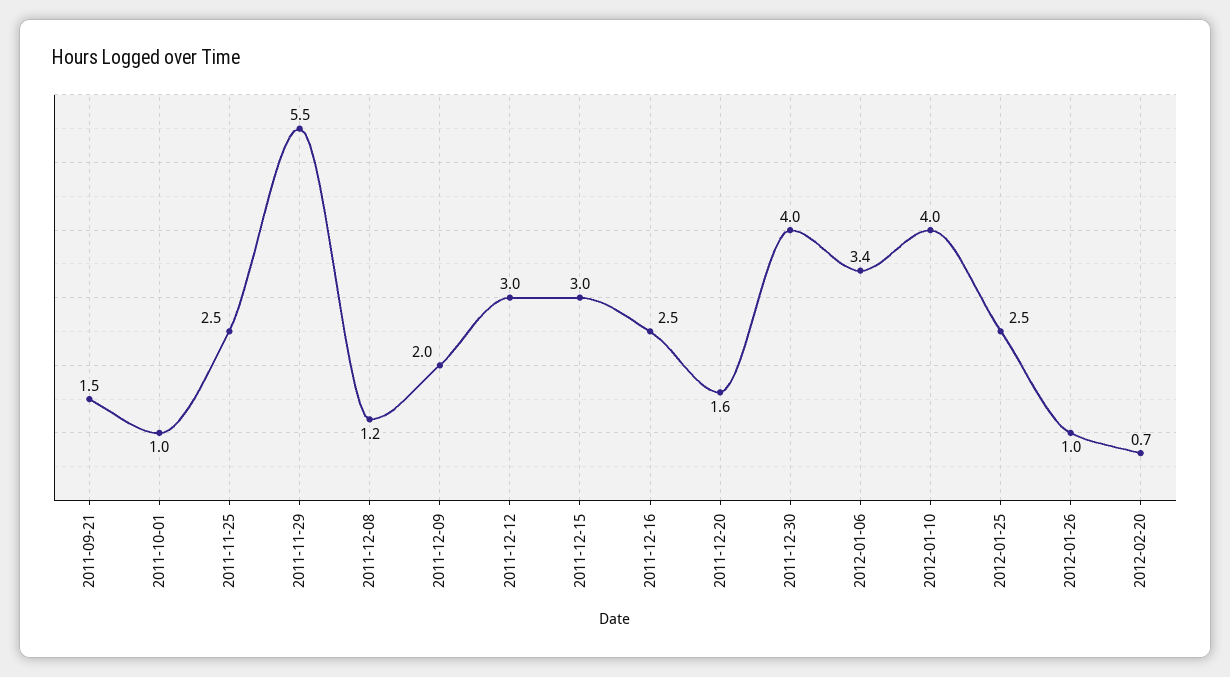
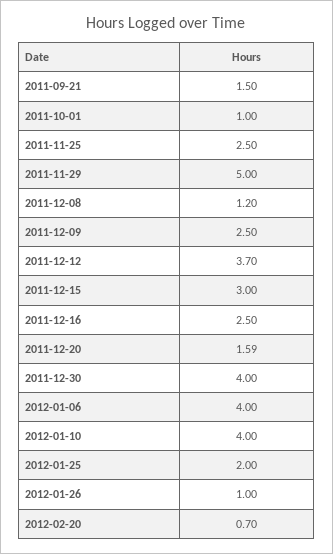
  {
    "2011-09-21": 1.5,
    "2011-10-01": 1,
    "2011-11-25": 2.5,
-   "2011-11-29": 5.5,
+   "2011-11-29": 5,
    "2011-12-08": 1.2,
-   "2011-12-09": 2,
+   "2011-12-09": 2.5,
-   "2011-12-12": 3,
+   "2011-12-12": 3.7,
    "2011-12-15": 3,
    "2011-12-16": 2.5,
    "2011-12-20": 1.59,
    "2011-12-30": 4,
-   "2012-01-06": 3.4,
+   "2012-01-06": 4,
    "2012-01-10": 4,
-   "2012-01-25": 2.5,
+   "2012-01-25": 2,
    "2012-01-26": 1,
    "2012-02-20": 0.7
  }

